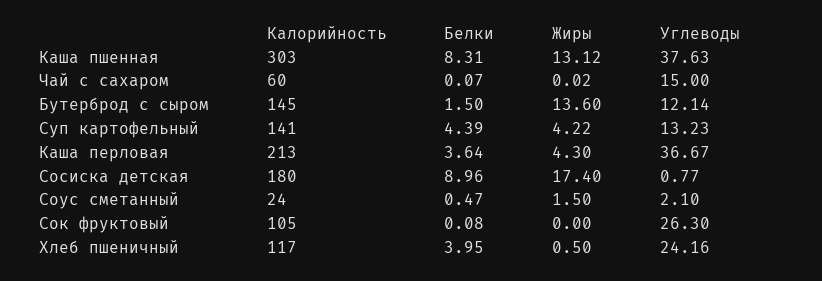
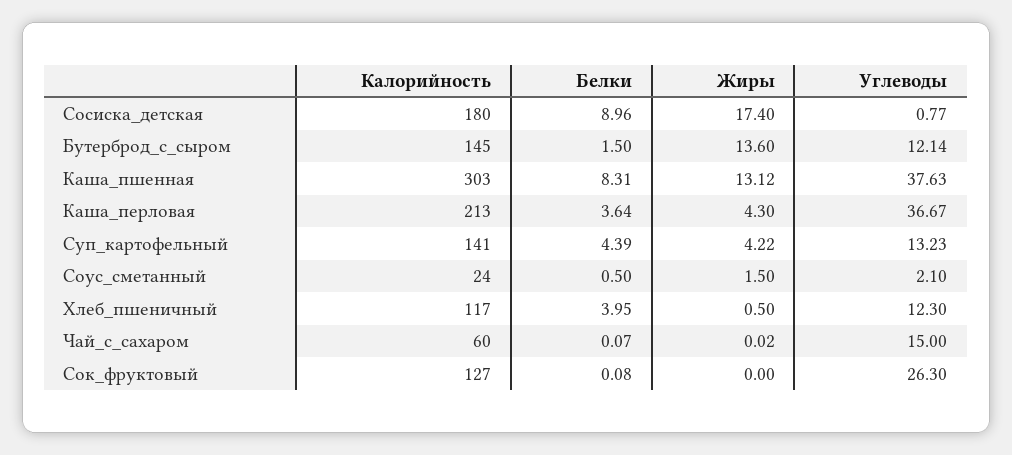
  {
    "Калорийность": {
      "Каша пшенная": 303,
      "Чай с сахаром": 60,
      "Бутерброд с сыром": 145,
      "Суп картофельный": 141,
      "Каша перловая": 213,
      "Сосиска детская": 180,
      "Соус сметанный": 24,
-     "Сок фруктовый": 105,
+     "Сок фруктовый": 127,
      "Хлеб пшеничный": 117
    },
    "Белки": {
      "Каша пшенная": 8.31,
      "Чай с сахаром": 0.07,
      "Бутерброд с сыром": 1.5,
      "Суп картофельный": 4.39,
      "Каша перловая": 3.64,
      "Сосиска детская": 8.96,
-     "Соус сметанный": 0.47,
+     "Соус сметанный": 0.5,
      "Сок фруктовый": 0.08,
      "Хлеб пшеничный": 3.95
    },
    "Жиры": {
      "Каша пшенная": 13.12,
      "Чай с сахаром": 0.02,
      "Бутерброд с сыром": 13.6,
      "Суп картофельный": 4.22,
      "Каша перловая": 4.3,
      "Сосиска детская": 17.4,
      "Соус сметанный": 1.5,
      "Сок фруктовый": 0,
      "Хлеб пшеничный": 0.5
    },
    "Углеводы": {
      "Каша пшенная": 37.63,
      "Чай с сахаром": 15,
      "Бутерброд с сыром": 12.14,
      "Суп картофельный": 13.23,
      "Каша перловая": 36.67,
      "Сосиска детская": 0.77,
      "Соус сметанный": 2.1,
      "Сок фруктовый": 26.3,
-     "Хлеб пшеничный": 24.16
+     "Хлеб пшеничный": 12.3
    }
  }

